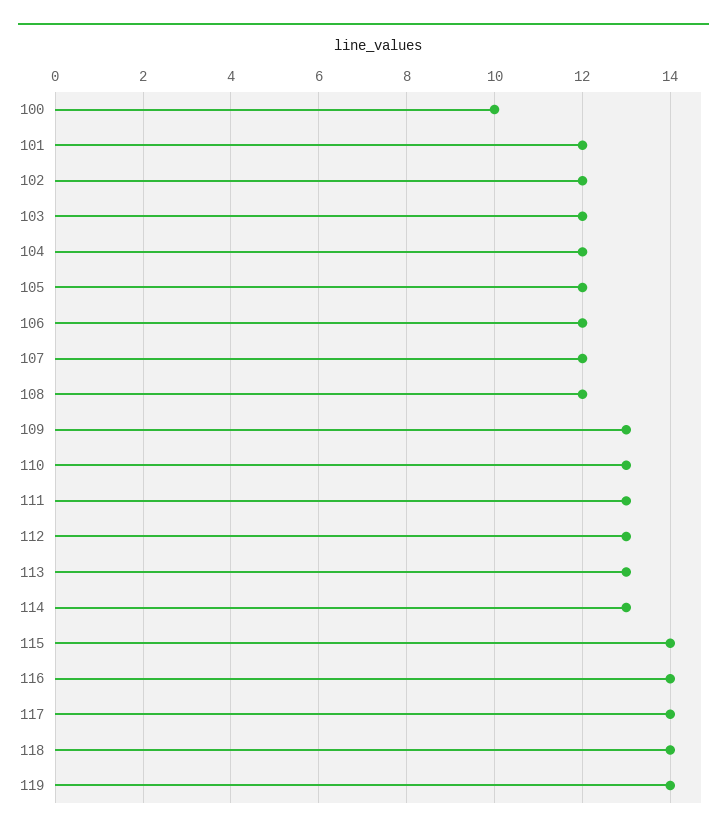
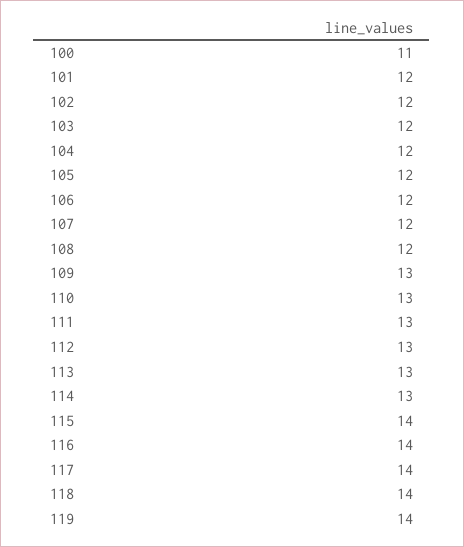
  {
-   "100": 10,
+   "100": 11,
    "101": 12,
    "102": 12,
    "103": 12,
    "104": 12,
    "105": 12,
    "106": 12,
    "107": 12,
    "108": 12,
    "109": 13,
    "110": 13,
    "111": 13,
    "112": 13,
    "113": 13,
    "114": 13,
    "115": 14,
    "116": 14,
    "117": 14,
    "118": 14,
    "119": 14
  }

